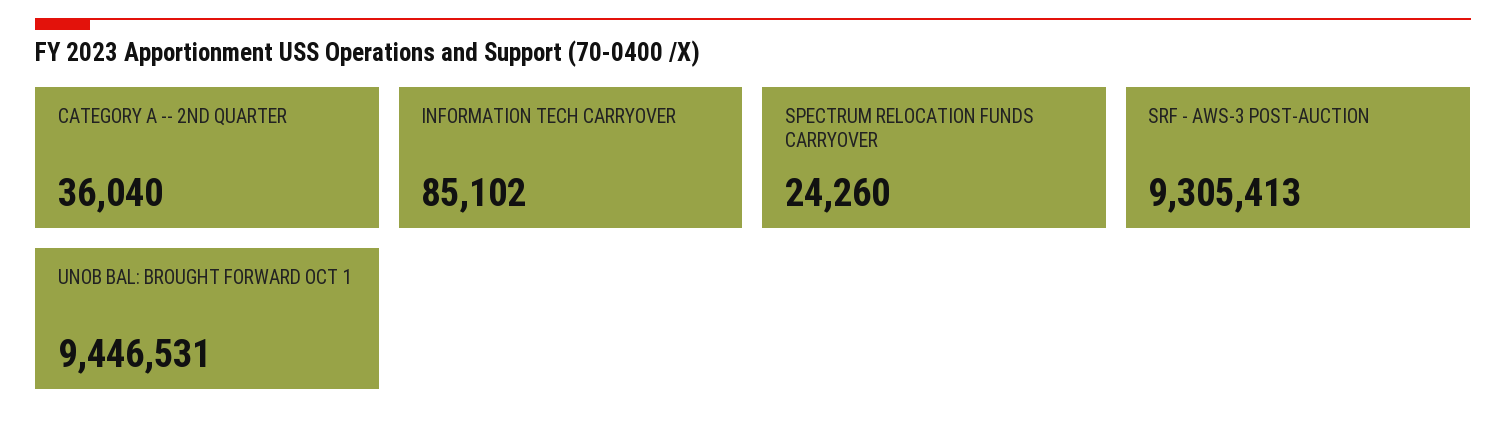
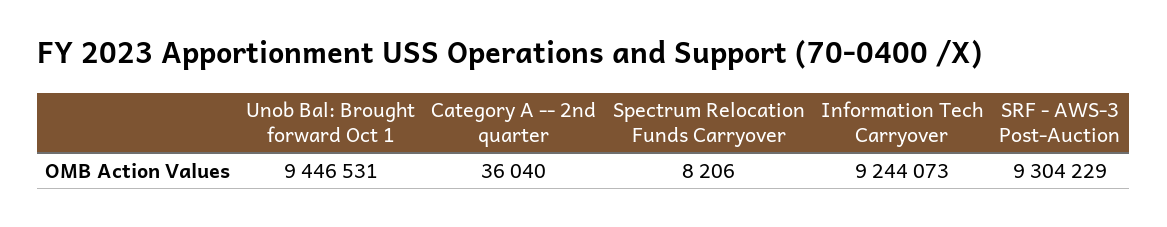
  {
    "CATEGORY A -- 2ND QUARTER": 36040,
-   "INFORMATION TECH CARRYOVER": 85102,
+   "INFORMATION TECH CARRYOVER": 9244073,
-   "SPECTRUM RELOCATION FUNDS CARRYOVER": 24260,
+   "SPECTRUM RELOCATION FUNDS CARRYOVER": 8206,
-   "SRF - AWS-3 POST-AUCTION": 9305413,
+   "SRF - AWS-3 POST-AUCTION": 9304229,
    "UNOB BAL: BROUGHT FORWARD OCT 1": 9446531
  }

